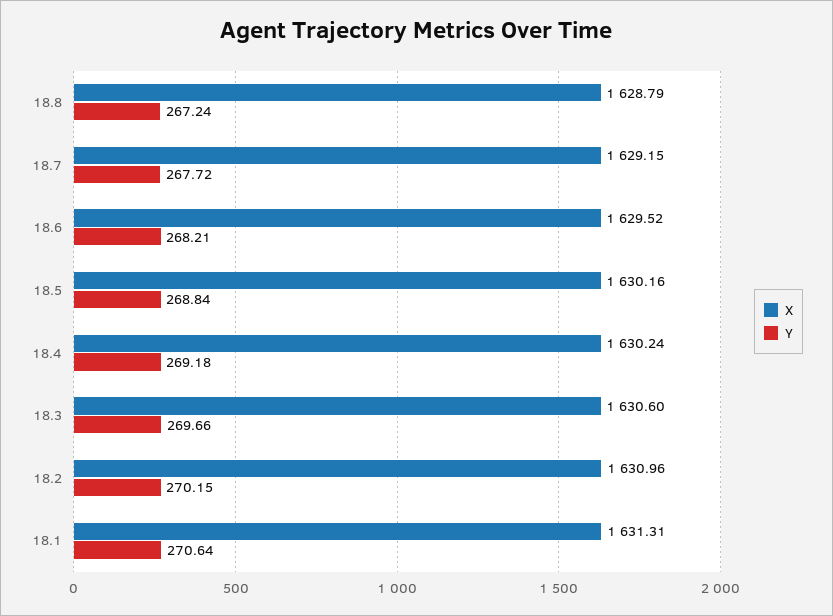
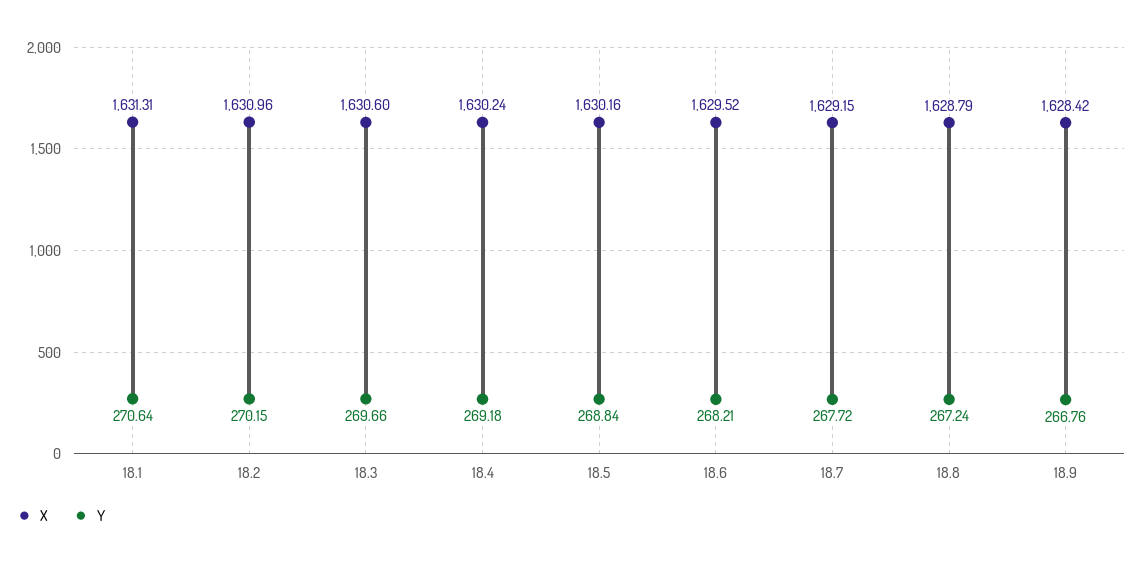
  {
    "X": {
      "18.8": 1628.79,
      "18.7": 1629.15,
      "18.6": 1629.52,
      "18.5": 1630.16,
      "18.4": 1630.24,
      "18.3": 1630.6,
      "18.2": 1630.96,
-     "18.1": 1631.31
+     "18.1": 1631.31,
+     "18.9": 1628.42
    },
    "Y": {
      "18.8": 267.24,
      "18.7": 267.72,
      "18.6": 268.21,
      "18.5": 268.84,
      "18.4": 269.18,
      "18.3": 269.66,
      "18.2": 270.15,
-     "18.1": 270.64
+     "18.1": 270.64,
+     "18.9": 266.76
    }
  }

